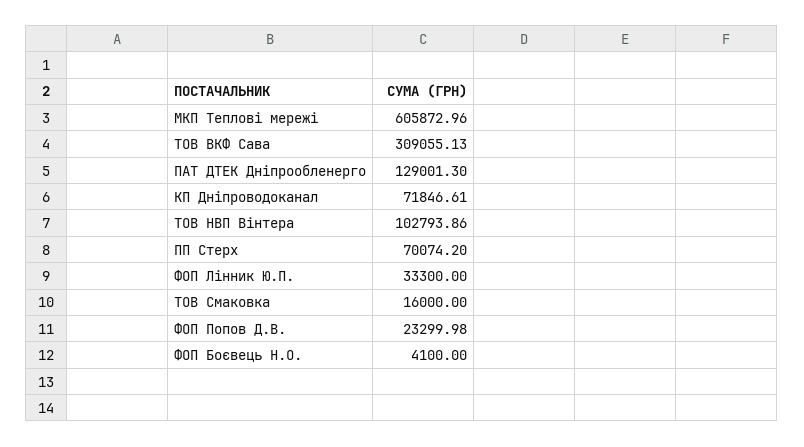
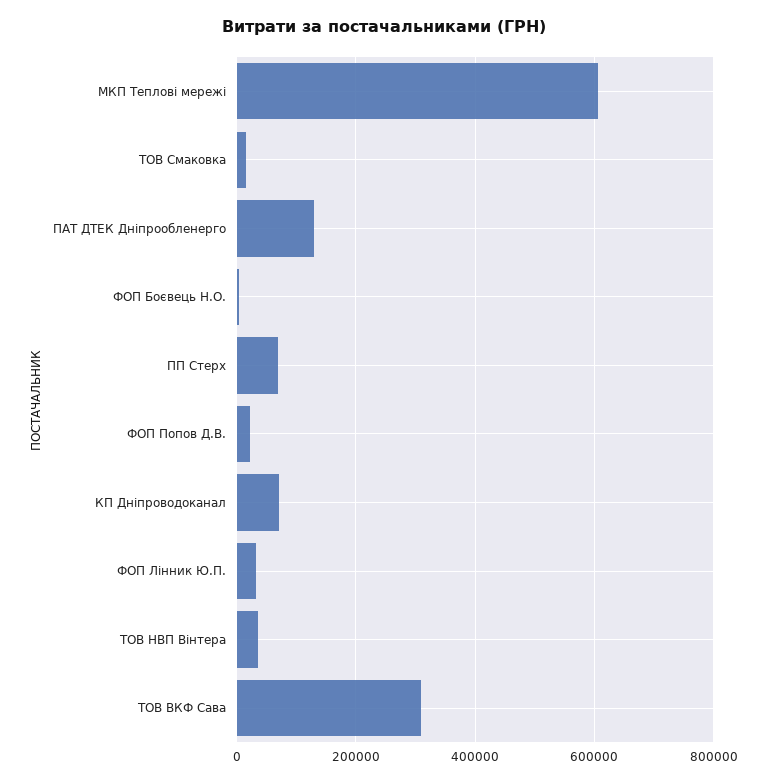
  {
    "МКП Теплові мережі": 605872.96,
    "ТОВ ВКФ Сава": 309055.13,
    "ПАТ ДТЕК Дніпрообленерго": 129001.3,
    "КП Дніпроводоканал": 71846.61,
-   "ТОВ НВП Вінтера": 102793.86,
+   "ТОВ НВП Вінтера": 40000,
    "ПП Стерх": 70074.2,
    "ФОП Лінник Ю.П.": 33300,
    "ТОВ Смаковка": 16000,
    "ФОП Попов Д.В.": 23299.98,
    "ФОП Боєвець Н.О.": 4100
  }

